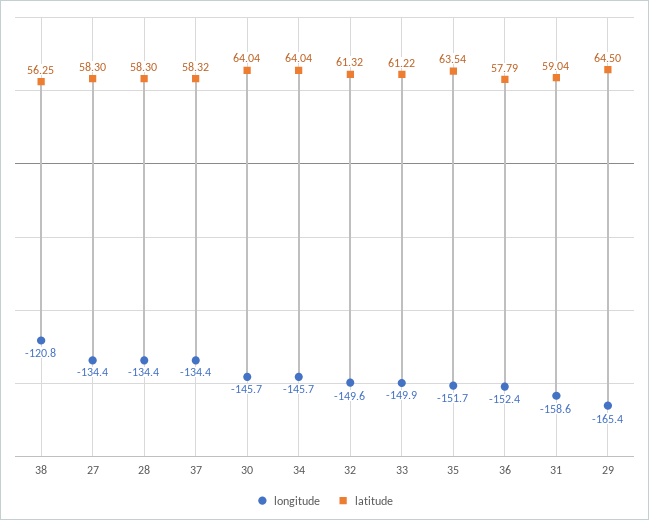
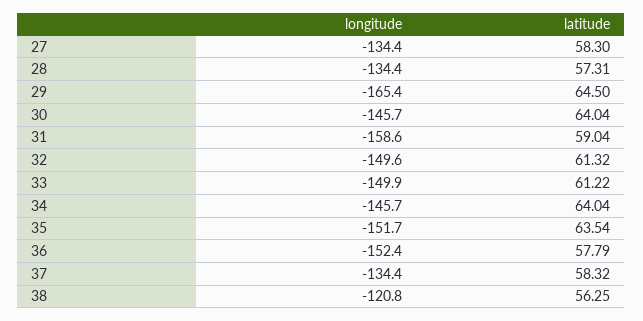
  {
    "longitude": {
      "38": -120.8,
      "27": -134.4,
      "28": -134.4,
      "37": -134.4,
      "30": -145.7,
      "34": -145.7,
      "32": -149.6,
      "33": -149.9,
      "35": -151.7,
      "36": -152.4,
      "31": -158.6,
      "29": -165.4
    },
    "latitude": {
      "38": 56.25,
      "27": 58.3,
-     "28": 58.3,
+     "28": 57.31,
      "37": 58.32,
      "30": 64.04,
      "34": 64.04,
      "32": 61.32,
      "33": 61.22,
      "35": 63.54,
      "36": 57.79,
      "31": 59.04,
      "29": 64.5
    }
  }

